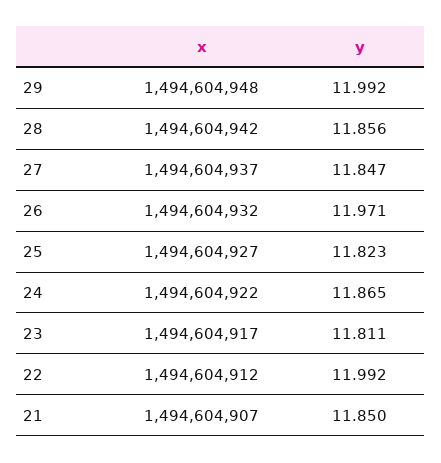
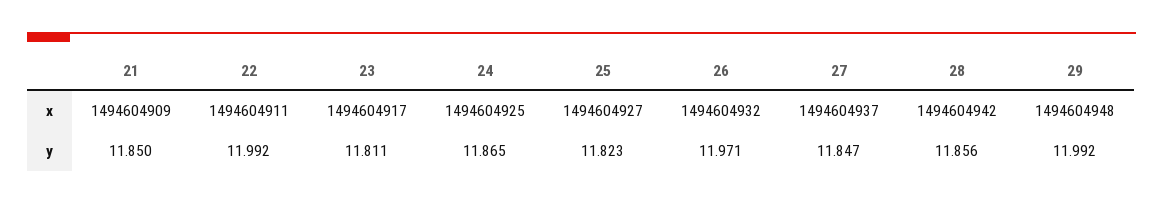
  {
    "x": {
      "29": 1494604948,
      "28": 1494604942,
      "27": 1494604937,
      "26": 1494604932,
      "25": 1494604927,
-     "24": 1494604922,
+     "24": 1494604925,
      "23": 1494604917,
-     "22": 1494604912,
+     "22": 1494604911,
-     "21": 1494604907
+     "21": 1494604909
    },
    "y": {
      "29": 11.992,
      "28": 11.856,
      "27": 11.847,
      "26": 11.971,
      "25": 11.823,
      "24": 11.865,
      "23": 11.811,
      "22": 11.992,
      "21": 11.85
    }
  }

